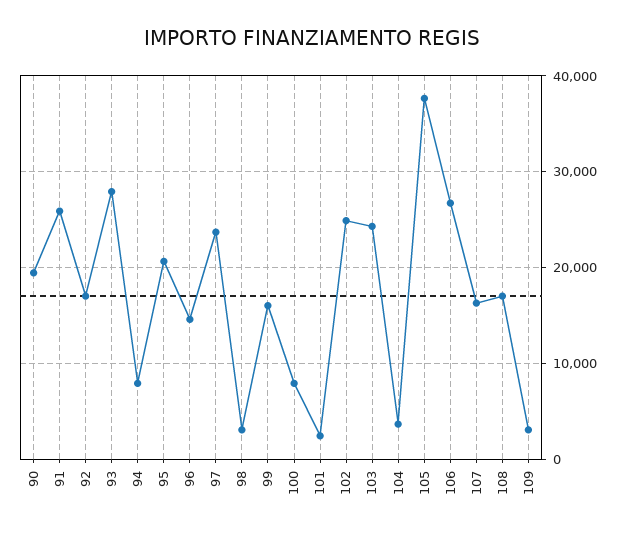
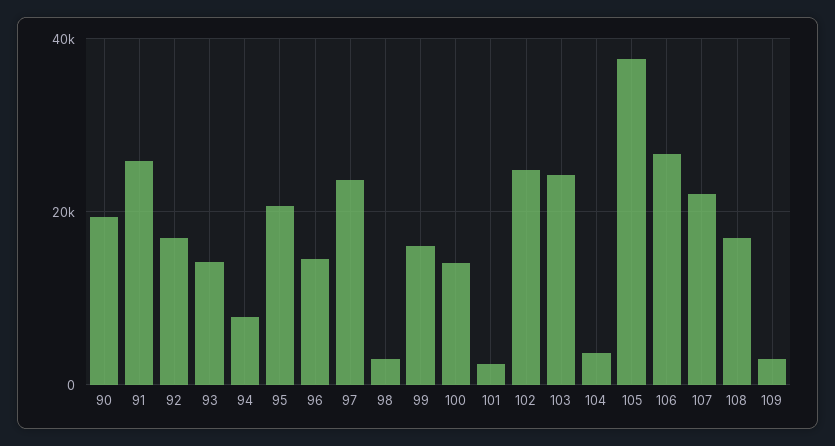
  {
    "90": 19000,
    "91": 26000,
    "92": 17000,
-   "93": 28000,
+   "93": 14000,
    "94": 8000,
    "95": 21000,
    "96": 15000,
    "97": 24000,
    "98": 3000,
    "99": 16000,
-   "100": 8000,
+   "100": 14000,
    "101": 2000,
    "102": 25000,
    "103": 24000,
    "104": 4000,
    "105": 38000,
    "106": 27000,
-   "107": 16000,
+   "107": 22000,
    "108": 17000,
    "109": 3000
  }

